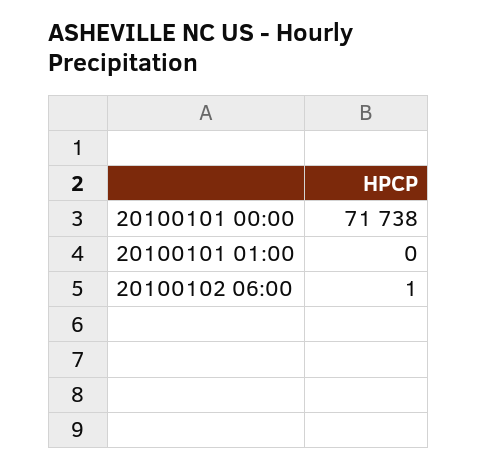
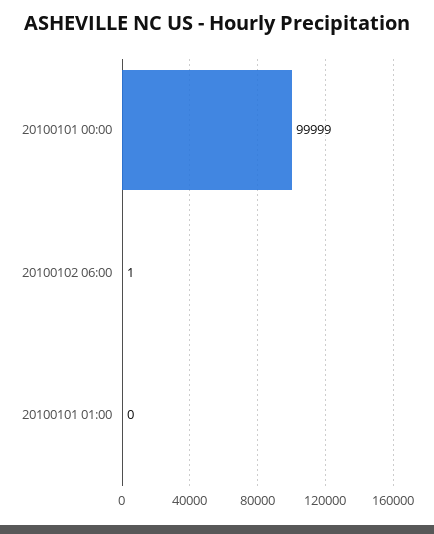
  {
-   "20100101 00:00": 71738,
+   "20100101 00:00": 99999,
    "20100101 01:00": 0,
    "20100102 06:00": 1
  }

